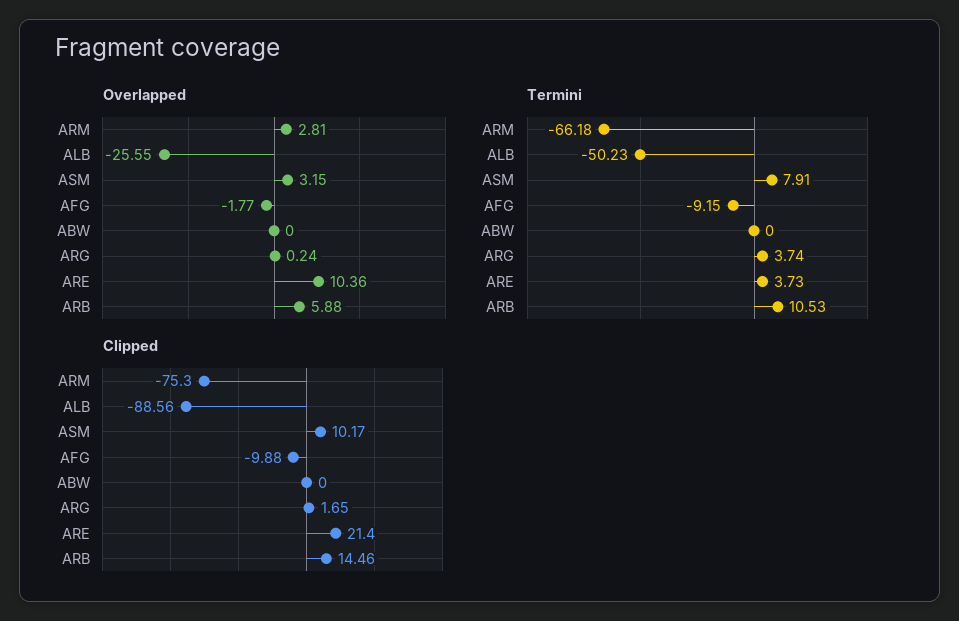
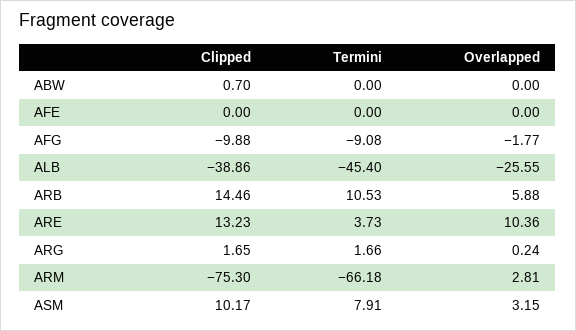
  {
    "Overlapped": {
      "ARM": 2.81,
      "ALB": -25.55,
      "ASM": 3.15,
      "AFG": -1.77,
      "ABW": 0,
      "ARG": 0.24,
      "ARE": 10.36,
-     "ARB": 5.88
+     "ARB": 5.88,
+     "AFE": 0
    },
    "Termini": {
      "ARM": -66.18,
-     "ALB": -50.23,
+     "ALB": -45.4,
      "ASM": 7.91,
-     "AFG": -9.15,
+     "AFG": -9.08,
      "ABW": 0,
-     "ARG": 3.74,
+     "ARG": 1.66,
      "ARE": 3.73,
-     "ARB": 10.53
+     "ARB": 10.53,
+     "AFE": 0
    },
    "Clipped": {
      "ARM": -75.3,
-     "ALB": -88.56,
+     "ALB": -38.86,
      "ASM": 10.17,
      "AFG": -9.88,
-     "ABW": 0,
+     "ABW": 0.7,
      "ARG": 1.65,
-     "ARE": 21.4,
+     "ARE": 13.23,
-     "ARB": 14.46
+     "ARB": 14.46,
+     "AFE": 0
    }
  }

